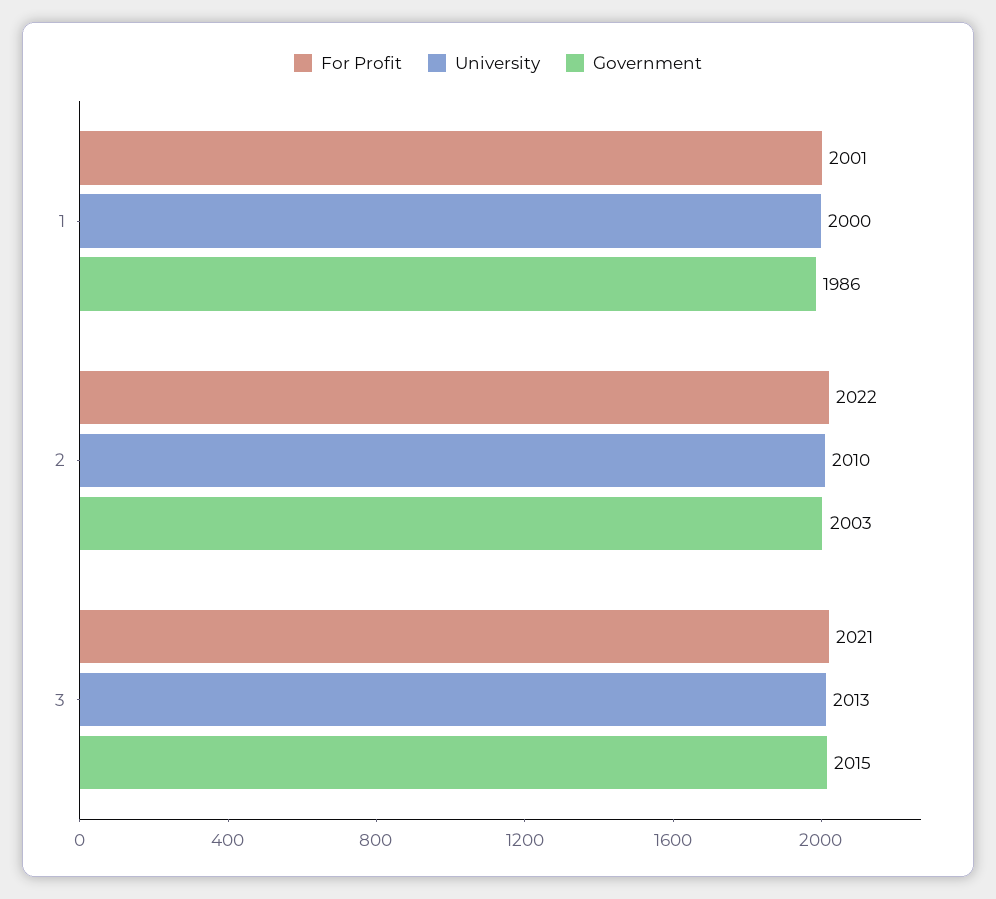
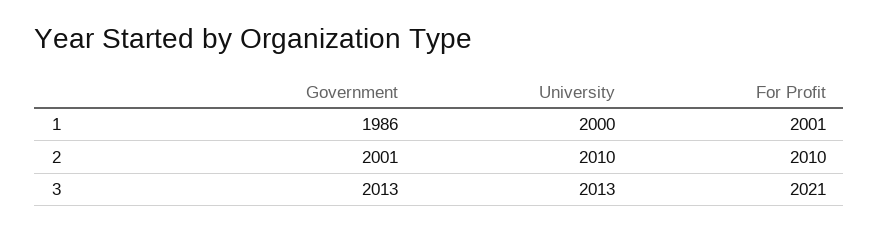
  {
    "For Profit": {
      "1": 2001,
-     "2": 2022,
+     "2": 2010,
      "3": 2021
    },
    "University": {
      "1": 2000,
      "2": 2010,
      "3": 2013
    },
    "Government": {
      "1": 1986,
-     "2": 2003,
+     "2": 2001,
-     "3": 2015
+     "3": 2013
    }
  }

